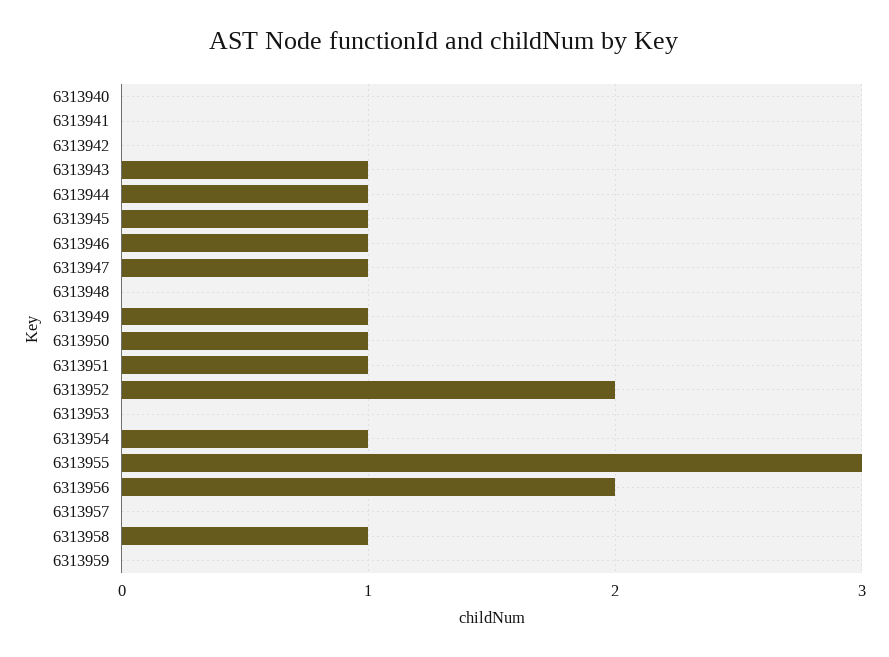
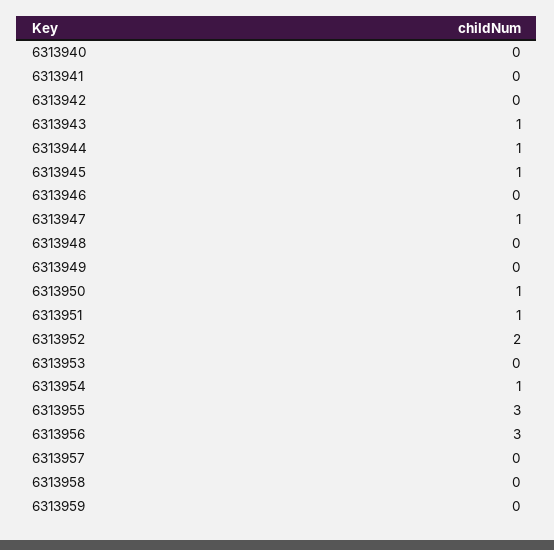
  {
    "6313940": 0,
    "6313941": 0,
    "6313942": 0,
    "6313943": 1,
    "6313944": 1,
    "6313945": 1,
-   "6313946": 1,
+   "6313946": 0,
    "6313947": 1,
    "6313948": 0,
-   "6313949": 1,
+   "6313949": 0,
    "6313950": 1,
    "6313951": 1,
    "6313952": 2,
    "6313953": 0,
    "6313954": 1,
    "6313955": 3,
-   "6313956": 2,
+   "6313956": 3,
    "6313957": 0,
-   "6313958": 1,
+   "6313958": 0,
    "6313959": 0
  }

